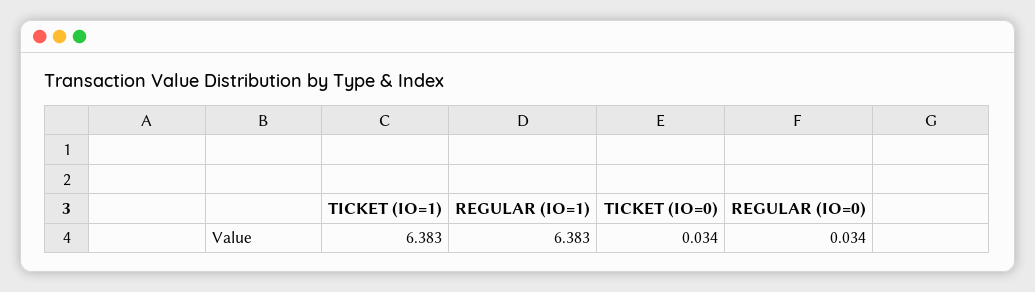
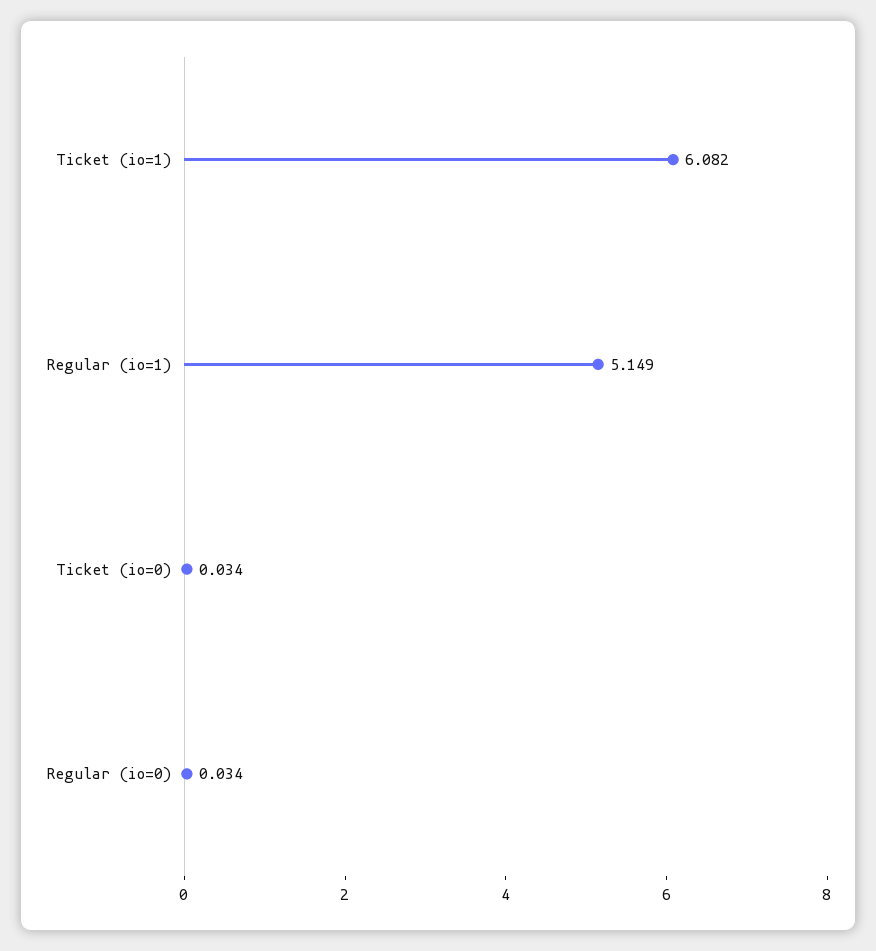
  {
-   "TICKET (IO=1)": 6.383,
+   "TICKET (IO=1)": 6.082,
-   "REGULAR (IO=1)": 6.383,
+   "REGULAR (IO=1)": 5.149,
    "TICKET (IO=0)": 0.034,
    "REGULAR (IO=0)": 0.034
  }

